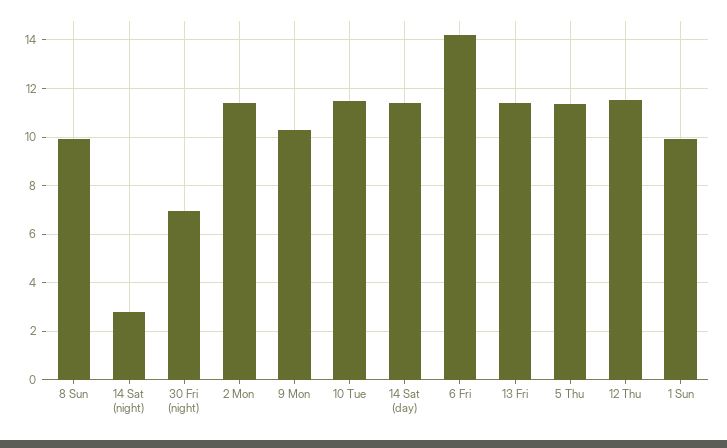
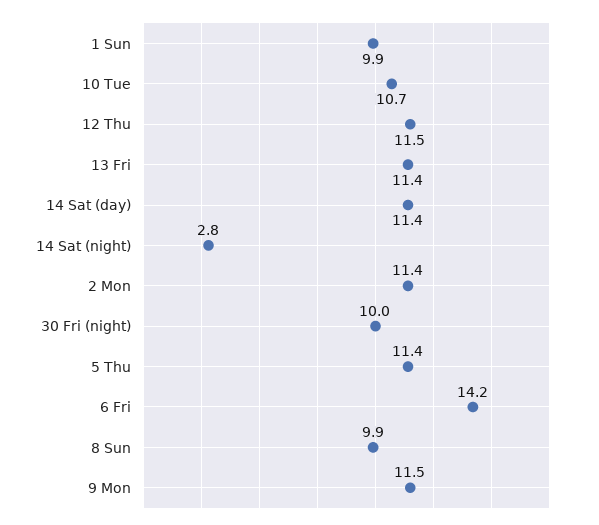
  {
    "8 Sun": 9.9,
    "14 Sat (night)": 2.8,
-   "30 Fri (night)": 7,
+   "30 Fri (night)": 10,
    "2 Mon": 11.4,
-   "9 Mon": 10.25,
+   "9 Mon": 11.5,
-   "10 Tue": 11.5,
+   "10 Tue": 10.7,
    "14 Sat (day)": 11.4,
    "6 Fri": 14.2,
    "13 Fri": 11.4,
    "5 Thu": 11.4,
    "12 Thu": 11.5,
    "1 Sun": 9.9
  }

